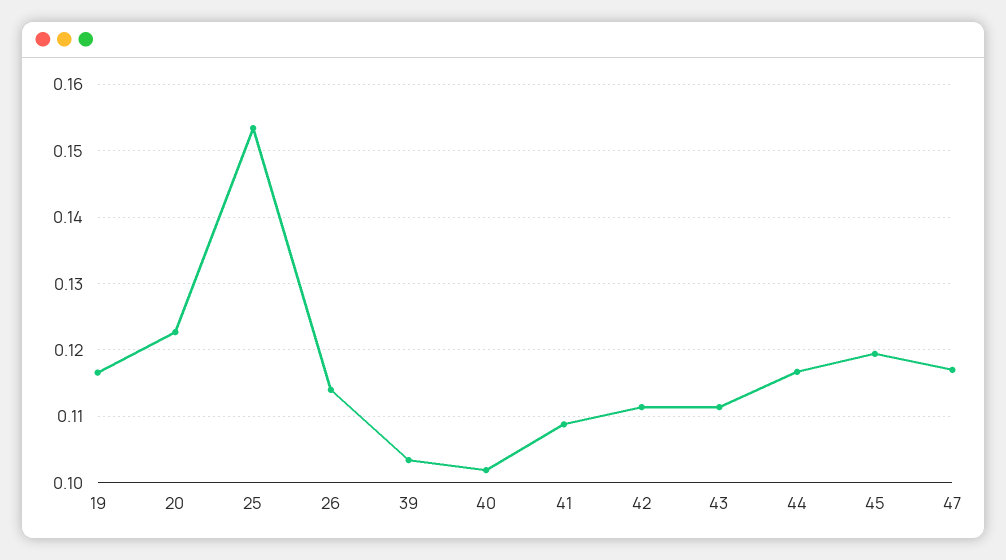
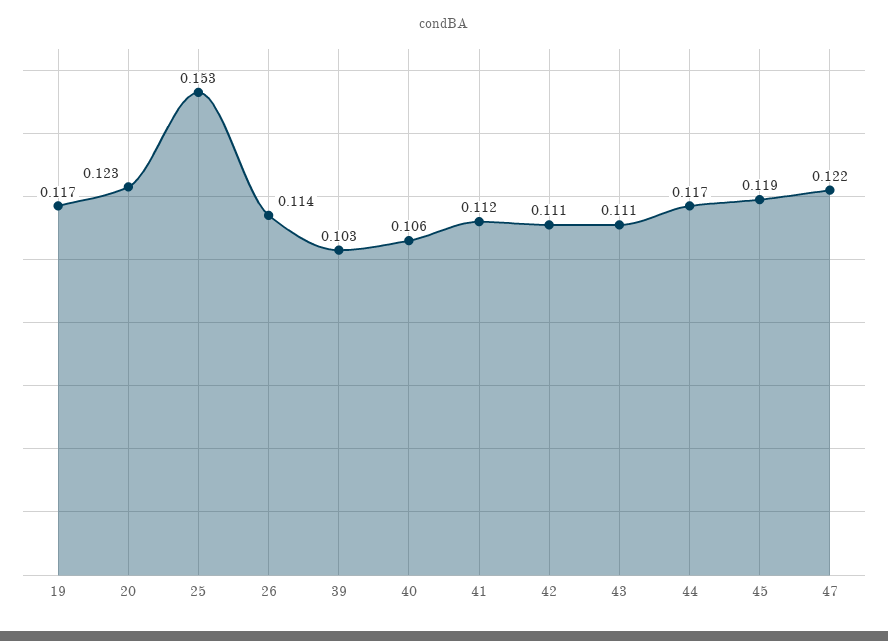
  {
    "19": 0.117,
    "20": 0.123,
    "25": 0.153,
    "26": 0.114,
    "39": 0.103,
-   "40": 0.102,
+   "40": 0.106,
-   "41": 0.109,
+   "41": 0.112,
    "42": 0.111,
    "43": 0.111,
    "44": 0.117,
    "45": 0.119,
-   "47": 0.117
+   "47": 0.122
  }

